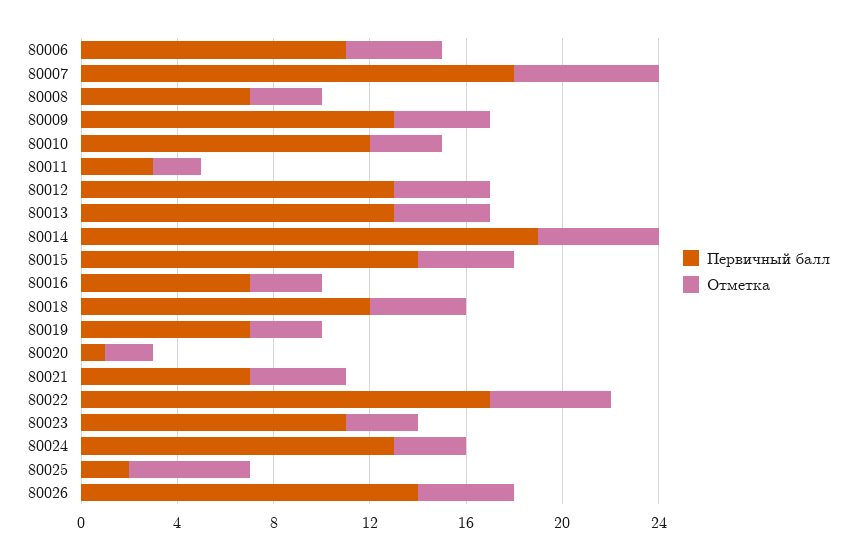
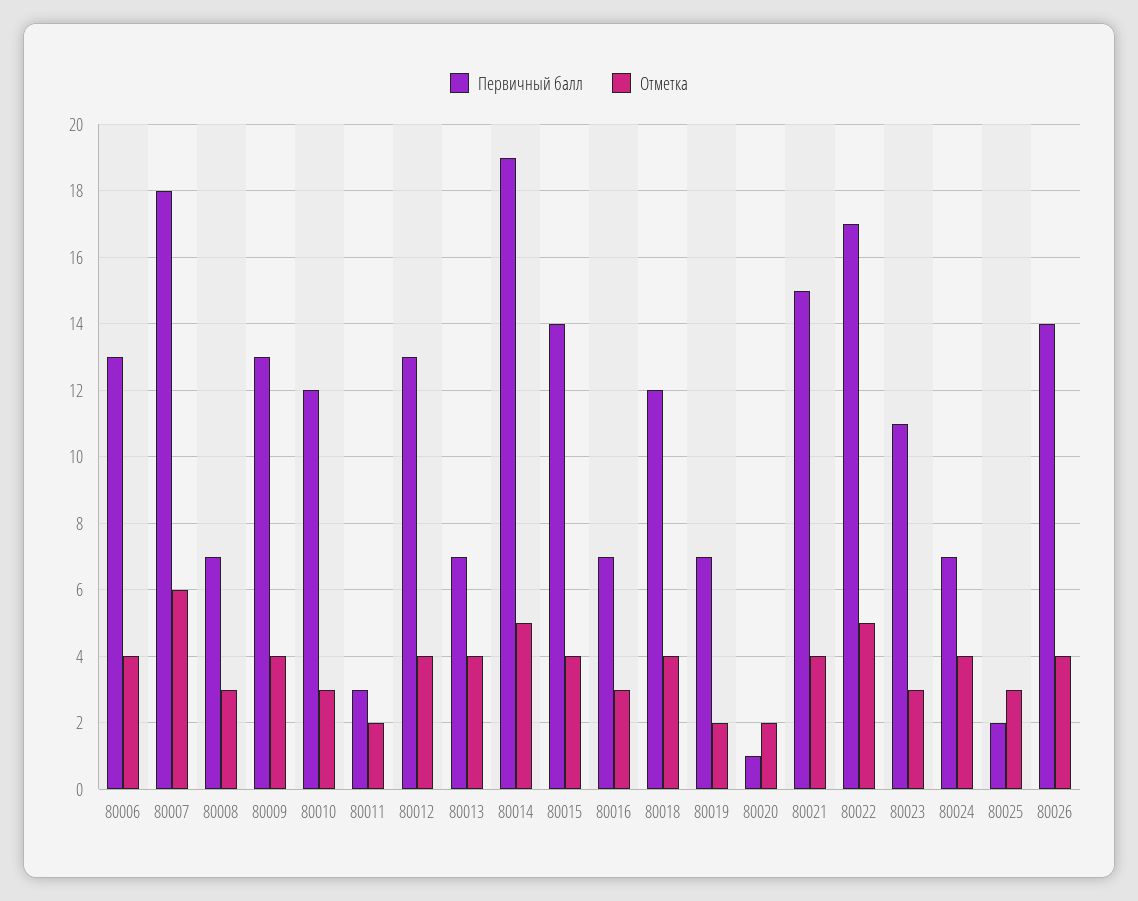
  {
    "Первичный балл": {
-     "80006": 11,
+     "80006": 13,
      "80007": 18,
      "80008": 7,
      "80009": 13,
      "80010": 12,
      "80011": 3,
      "80012": 13,
-     "80013": 13,
+     "80013": 7,
      "80014": 19,
      "80015": 14,
      "80016": 7,
      "80018": 12,
      "80019": 7,
      "80020": 1,
-     "80021": 7,
+     "80021": 15,
      "80022": 17,
      "80023": 11,
-     "80024": 13,
+     "80024": 7,
      "80025": 2,
      "80026": 14
    },
    "Отметка": {
      "80006": 4,
      "80007": 6,
      "80008": 3,
      "80009": 4,
      "80010": 3,
      "80011": 2,
      "80012": 4,
      "80013": 4,
      "80014": 5,
      "80015": 4,
      "80016": 3,
      "80018": 4,
-     "80019": 3,
+     "80019": 2,
      "80020": 2,
      "80021": 4,
      "80022": 5,
      "80023": 3,
-     "80024": 3,
+     "80024": 4,
-     "80025": 5,
+     "80025": 3,
      "80026": 4
    }
  }

